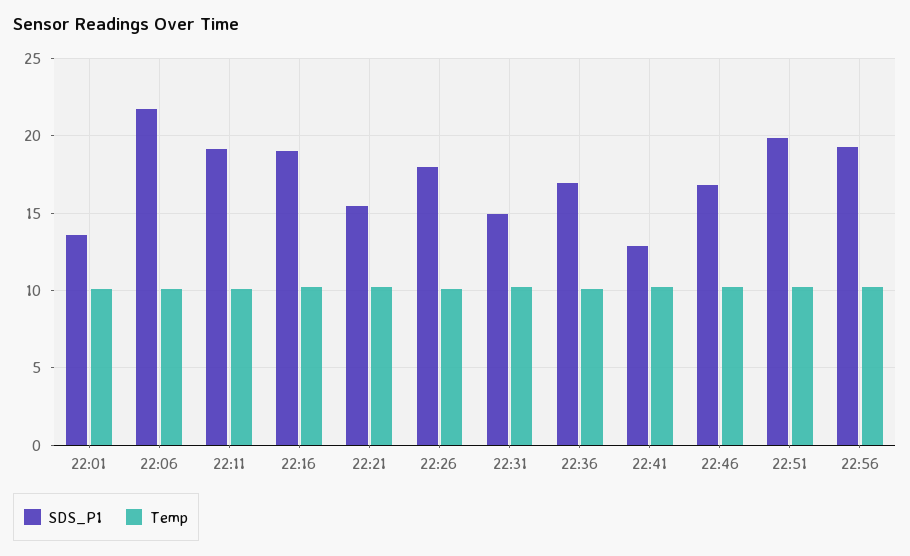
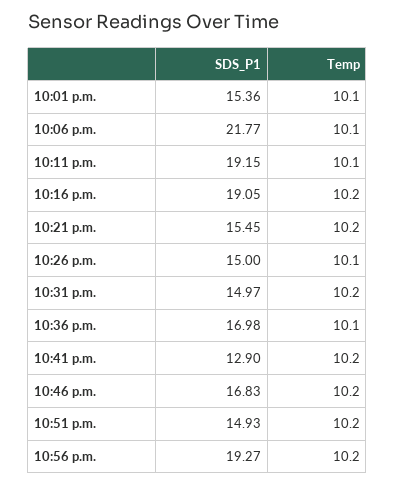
  {
    "SDS_P1": {
-     "22:01": 13.5,
+     "22:01": 15.36,
      "22:06": 21.77,
      "22:11": 19.15,
      "22:16": 19.05,
      "22:21": 15.45,
-     "22:26": 18,
+     "22:26": 15,
      "22:31": 14.97,
      "22:36": 16.98,
      "22:41": 12.9,
      "22:46": 16.83,
-     "22:51": 20,
+     "22:51": 14.93,
      "22:56": 19.27
    },
    "Temp": {
      "22:01": 10.1,
      "22:06": 10.1,
      "22:11": 10.1,
      "22:16": 10.2,
      "22:21": 10.2,
      "22:26": 10.1,
      "22:31": 10.2,
      "22:36": 10.1,
      "22:41": 10.2,
      "22:46": 10.2,
      "22:51": 10.2,
      "22:56": 10.2
    }
  }

